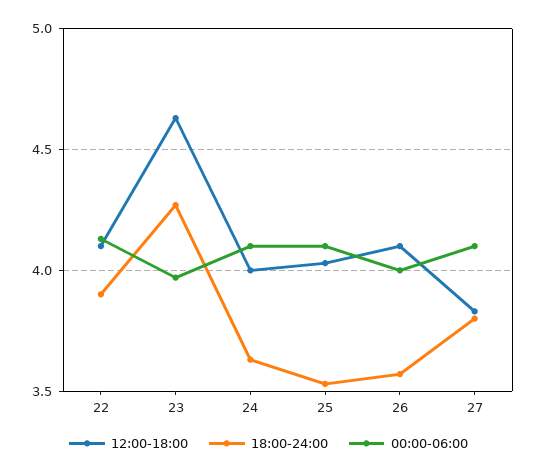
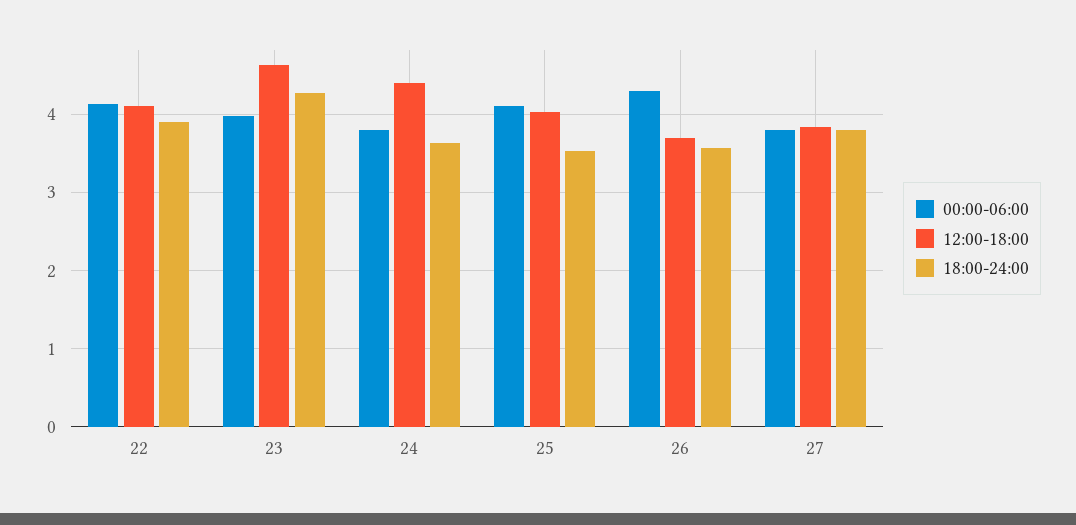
  {
    "12:00-18:00": {
      "22": 4.1,
      "23": 4.65,
-     "24": 4,
+     "24": 4.4,
      "25": 4.05,
-     "26": 4.1,
+     "26": 3.7,
      "27": 3.85
    },
    "18:00-24:00": {
      "22": 3.9,
      "23": 4.25,
      "24": 3.65,
      "25": 3.55,
      "26": 3.55,
      "27": 3.8
    },
    "00:00-06:00": {
      "22": 4.15,
      "23": 3.95,
-     "24": 4.1,
+     "24": 3.8,
      "25": 4.1,
-     "26": 4,
+     "26": 4.3,
-     "27": 4.1
+     "27": 3.8
    }
  }

